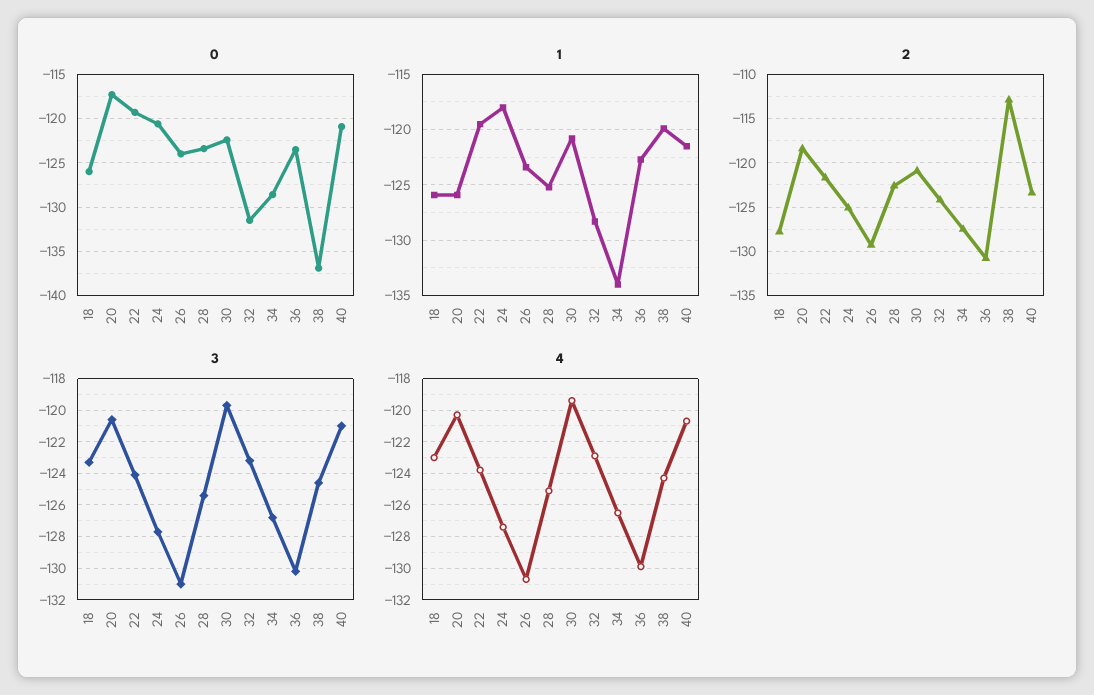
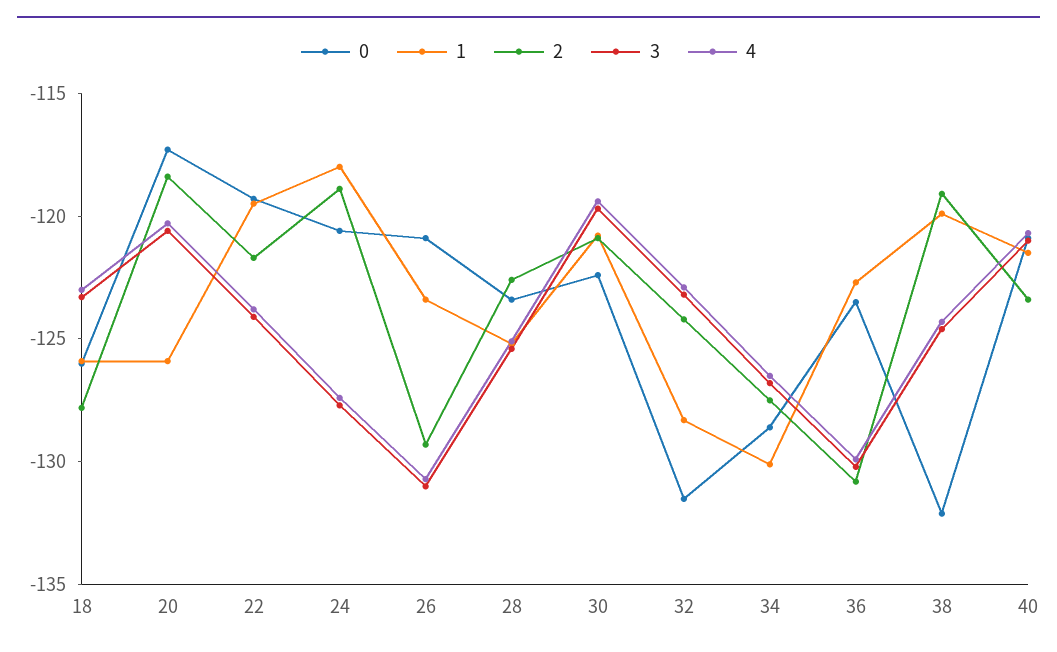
  {
    "0": {
      "18": -126,
      "20": -117,
      "22": -119,
      "24": -121,
-     "26": -124,
+     "26": -121,
      "28": -123,
      "30": -122,
      "32": -132,
      "34": -129,
      "36": -124,
-     "38": -137,
+     "38": -132,
      "40": -121
    },
    "1": {
      "18": -126,
      "20": -126,
      "22": -120,
      "24": -118,
      "26": -123,
      "28": -125,
      "30": -121,
      "32": -128,
-     "34": -134,
+     "34": -130,
      "36": -123,
      "38": -120,
      "40": -122
    },
    "2": {
      "18": -128,
      "20": -118,
      "22": -122,
-     "24": -125,
+     "24": -119,
      "26": -129,
      "28": -123,
      "30": -121,
      "32": -124,
      "34": -128,
      "36": -131,
-     "38": -113,
+     "38": -119,
      "40": -123
    },
    "3": {
      "18": -123.5,
      "20": -120.5,
      "22": -124,
      "24": -127.5,
      "26": -131,
      "28": -125.5,
      "30": -119.5,
      "32": -123,
      "34": -127,
      "36": -130,
      "38": -124.5,
      "40": -121
    },
    "4": {
      "18": -123,
      "20": -120.5,
      "22": -124,
      "24": -127.5,
      "26": -130.5,
      "28": -125,
      "30": -119.5,
      "32": -123,
      "34": -126.5,
      "36": -130,
      "38": -124.5,
      "40": -120.5
    }
  }

